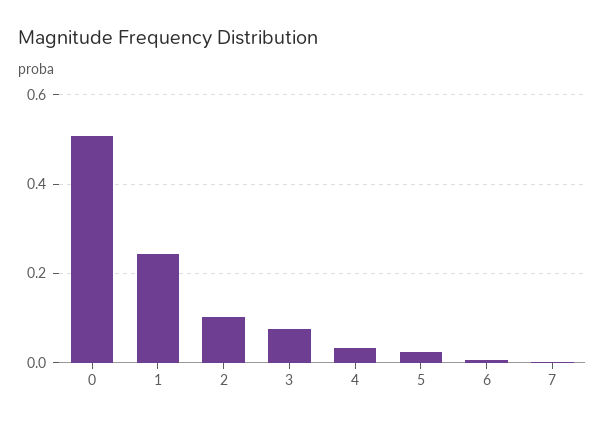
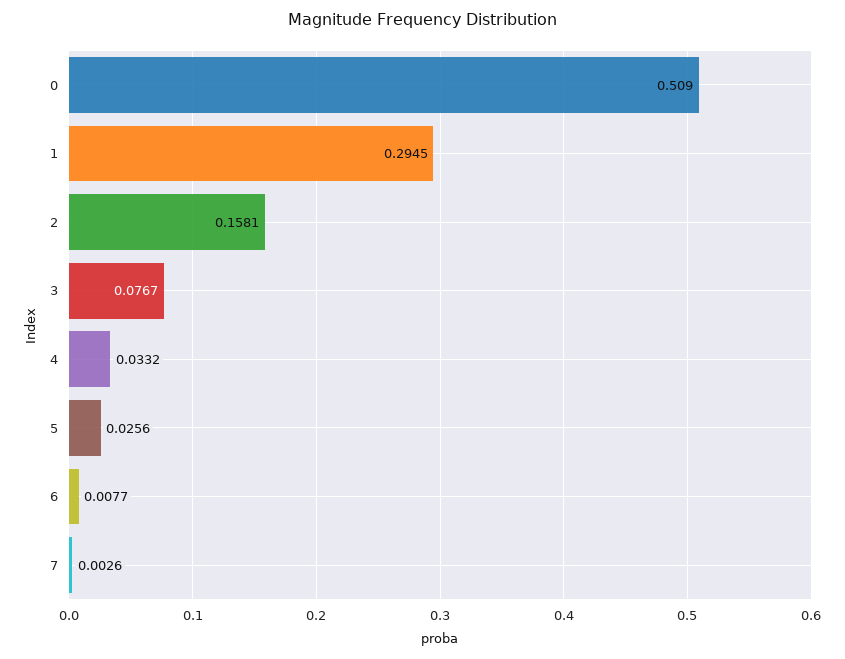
  {
    "0": 0.509,
-   "1": 0.24,
+   "1": 0.2945,
-   "2": 0.1,
+   "2": 0.1581,
    "3": 0.0767,
    "4": 0.0332,
    "5": 0.0256,
    "6": 0.0077,
    "7": 0.0026
  }

